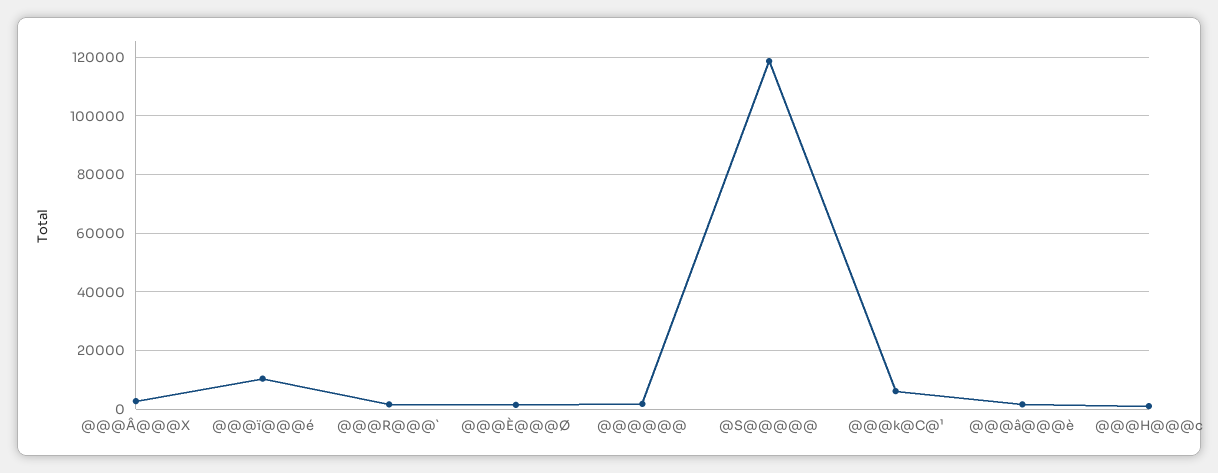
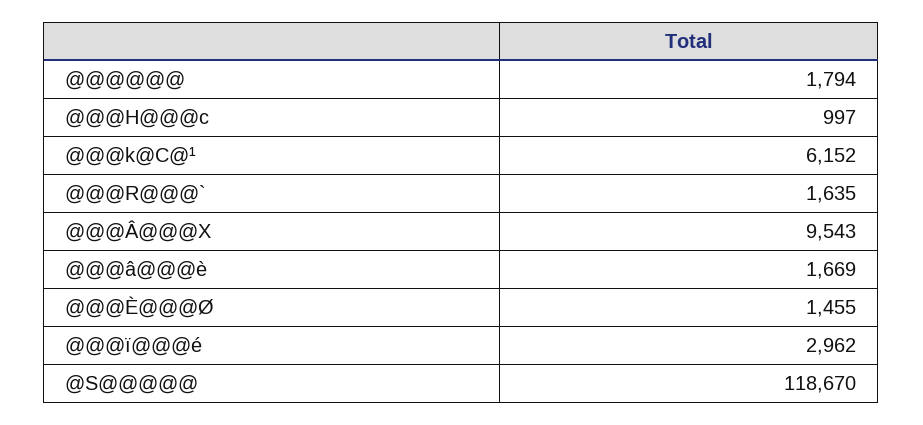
  {
-   "@@@Â@@@X": 2500,
+   "@@@Â@@@X": 9543,
-   "@@@ï@@@é": 10000,
+   "@@@ï@@@é": 2962,
    "@@@R@@@`": 1635,
    "@@@È@@@Ø": 1455,
    "@@@@@@": 1794,
    "@S@@@@@": 118670,
    "@@@k@C@¹": 6152,
    "@@@â@@@è": 1669,
    "@@@H@@@c": 997
  }

